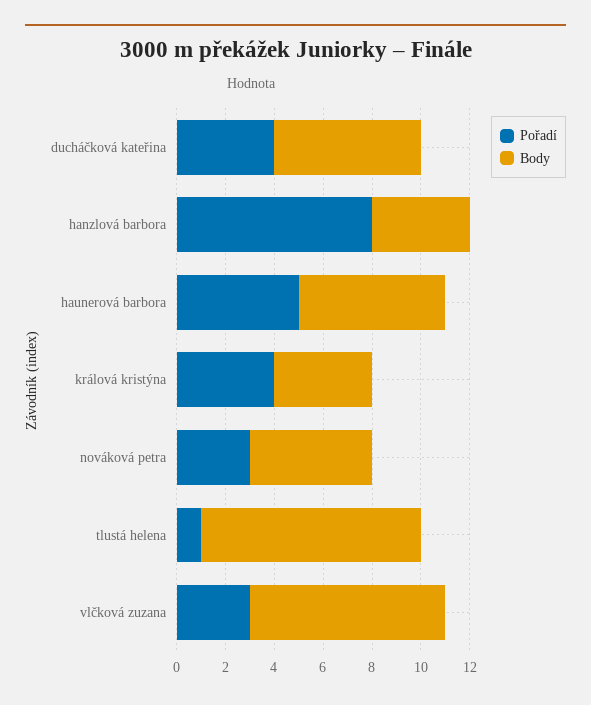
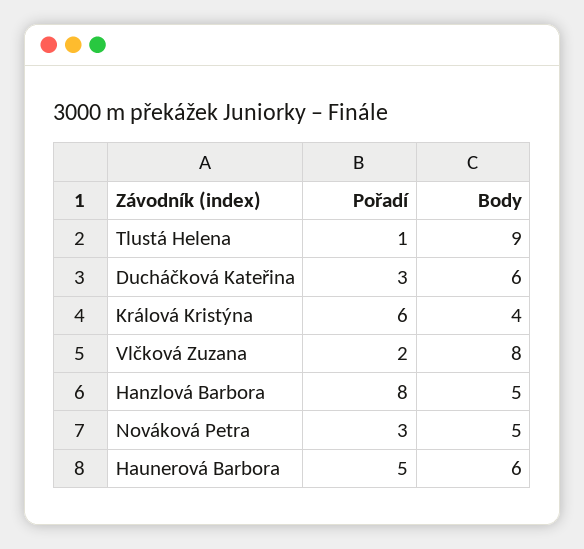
  {
    "Pořadí": {
-     "ducháčková kateřina": 4,
+     "ducháčková kateřina": 3,
      "hanzlová barbora": 8,
      "haunerová barbora": 5,
-     "králová kristýna": 4,
+     "králová kristýna": 6,
      "nováková petra": 3,
      "tlustá helena": 1,
-     "vlčková zuzana": 3
+     "vlčková zuzana": 2
    },
    "Body": {
      "ducháčková kateřina": 6,
-     "hanzlová barbora": 4,
+     "hanzlová barbora": 5,
      "haunerová barbora": 6,
      "králová kristýna": 4,
      "nováková petra": 5,
      "tlustá helena": 9,
      "vlčková zuzana": 8
    }
  }

